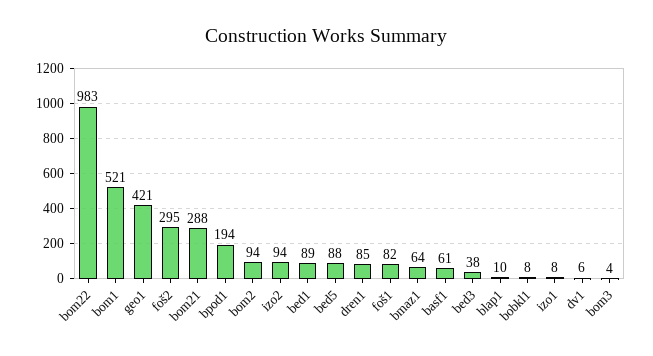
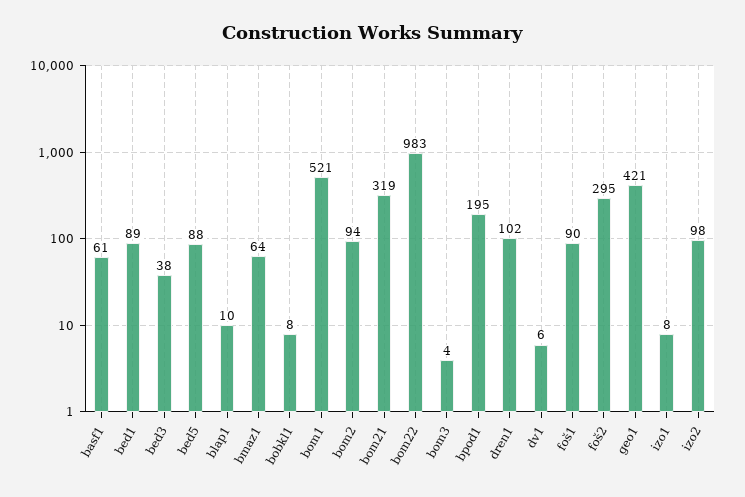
  {
    "bom22": 983,
    "bom1": 521,
    "geo1": 421,
    "foš2": 295,
-   "bom21": 288,
+   "bom21": 319,
-   "bpod1": 194,
+   "bpod1": 195,
    "bom2": 94,
-   "izo2": 94,
+   "izo2": 98,
    "bed1": 89,
    "bed5": 88,
-   "dren1": 85,
+   "dren1": 102,
-   "foš1": 82,
+   "foš1": 90,
    "bmaz1": 64,
    "basf1": 61,
    "bed3": 38,
    "blap1": 10,
    "bobkl1": 8,
    "izo1": 8,
    "dv1": 6,
    "bom3": 4
  }

